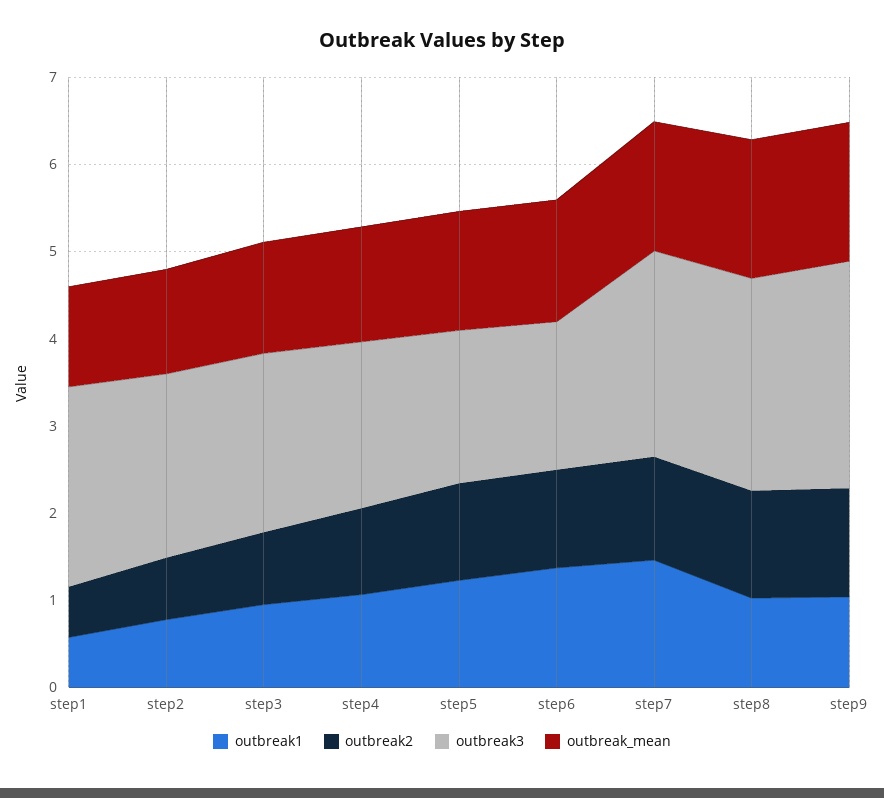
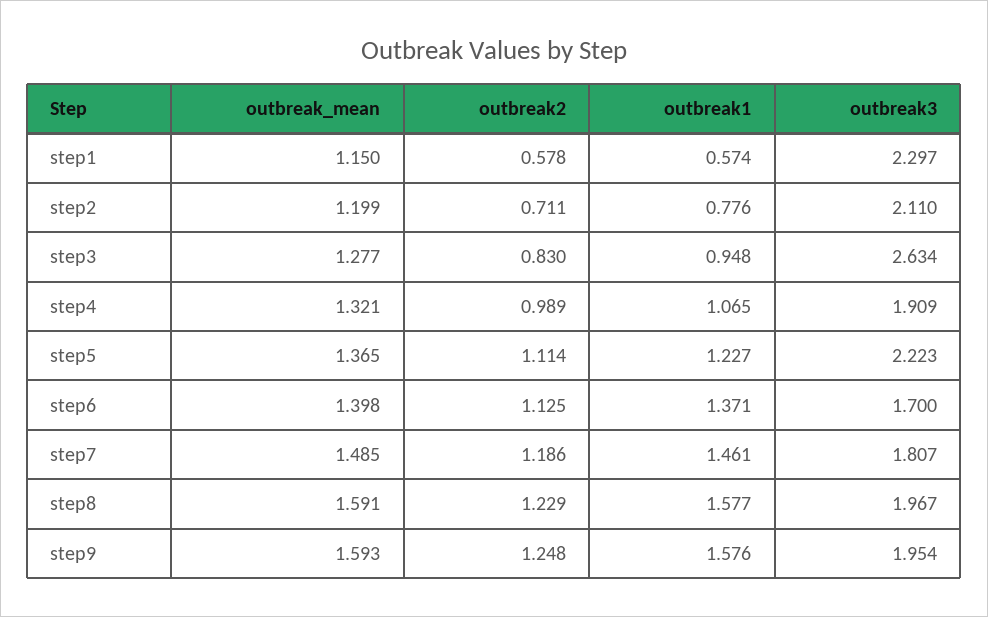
  {
    "outbreak1": {
      "step1": 0.574,
      "step2": 0.776,
      "step3": 0.948,
      "step4": 1.065,
      "step5": 1.227,
      "step6": 1.371,
      "step7": 1.461,
-     "step8": 1,
+     "step8": 1.577,
-     "step9": 1
+     "step9": 1.576
    },
    "outbreak2": {
      "step1": 0.578,
      "step2": 0.711,
      "step3": 0.83,
      "step4": 0.989,
      "step5": 1.114,
      "step6": 1.125,
      "step7": 1.186,
      "step8": 1.229,
      "step9": 1.248
    },
    "outbreak3": {
      "step1": 2.297,
      "step2": 2.11,
-     "step3": 2,
+     "step3": 2.634,
      "step4": 1.909,
-     "step5": 1.8,
+     "step5": 2.223,
      "step6": 1.7,
-     "step7": 2.4,
+     "step7": 1.807,
-     "step8": 2.4,
+     "step8": 1.967,
-     "step9": 2.6
+     "step9": 1.954
    },
    "outbreak_mean": {
      "step1": 1.15,
      "step2": 1.199,
      "step3": 1.277,
      "step4": 1.321,
      "step5": 1.365,
      "step6": 1.398,
      "step7": 1.485,
      "step8": 1.591,
      "step9": 1.593
    }
  }

